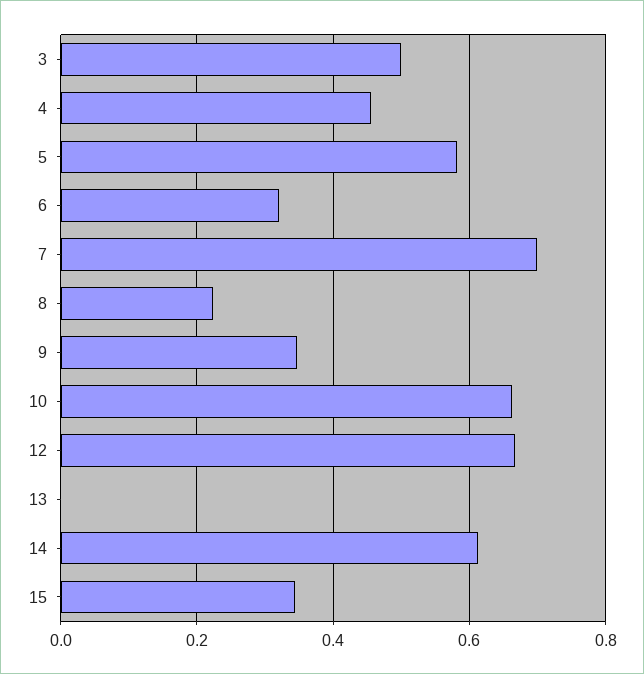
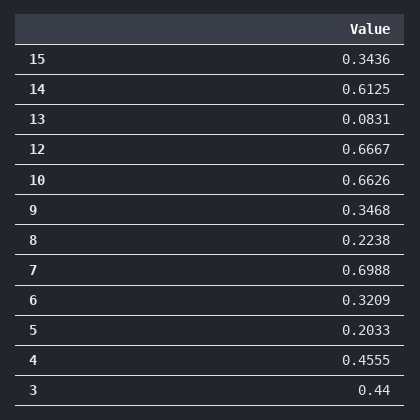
  {
-   "3": 0.5,
+   "3": 0.44,
    "4": 0.4555,
-   "5": 0.58,
+   "5": 0.2033,
    "6": 0.3209,
    "7": 0.6988,
    "8": 0.2238,
    "9": 0.3468,
    "10": 0.6626,
    "12": 0.6667,
-   "13": 0,
+   "13": 0.0831,
    "14": 0.6125,
    "15": 0.3436
  }

